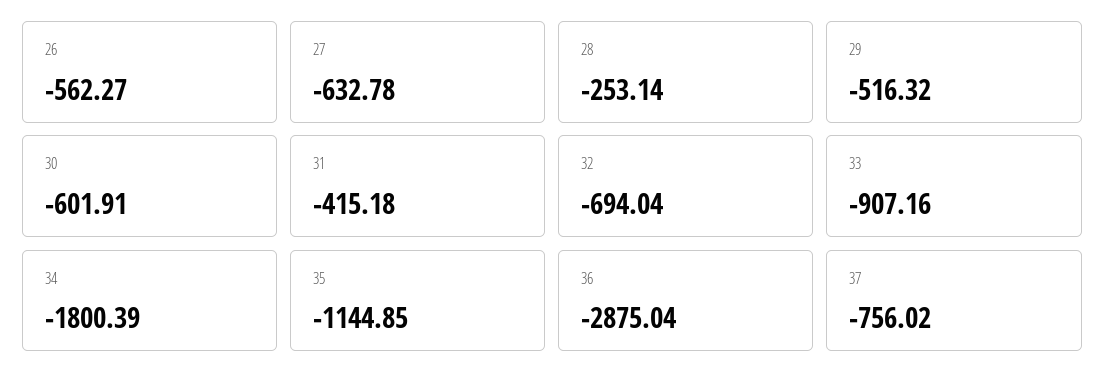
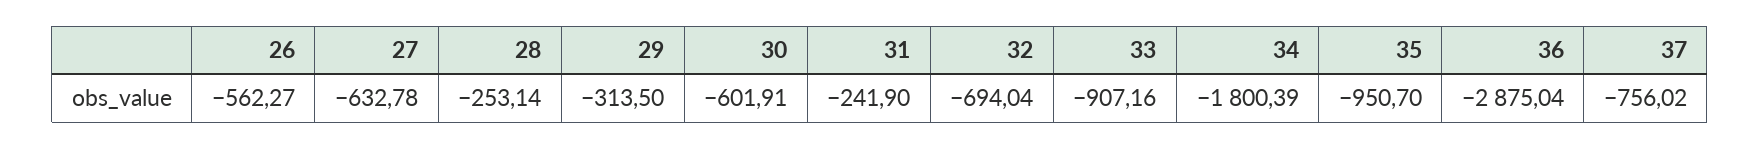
  {
    "26": -562.27,
    "27": -632.78,
    "28": -253.14,
-   "29": -516.32,
+   "29": -313.5,
    "30": -601.91,
-   "31": -415.18,
+   "31": -241.9,
    "32": -694.04,
    "33": -907.16,
    "34": -1800.39,
-   "35": -1144.85,
+   "35": -950.7,
    "36": -2875.04,
    "37": -756.02
  }

